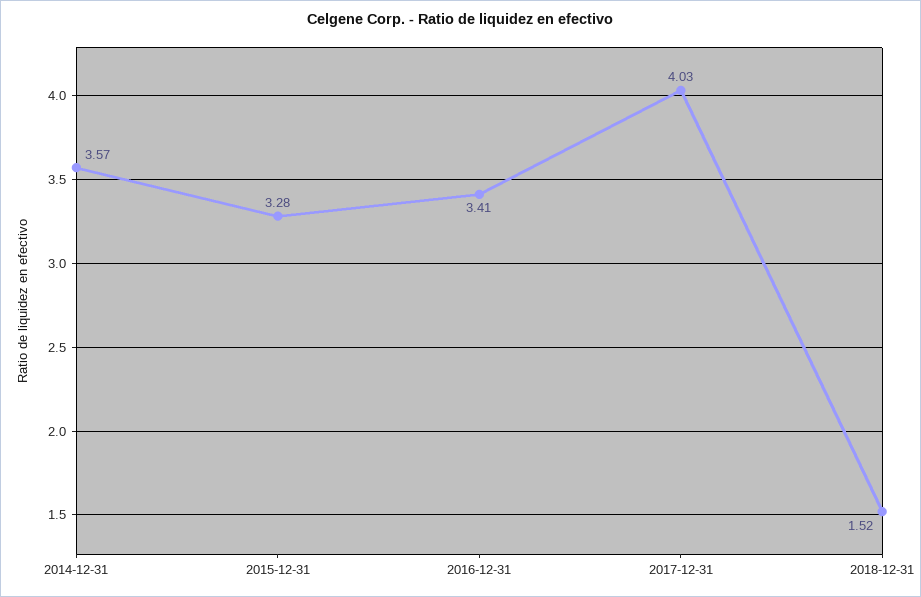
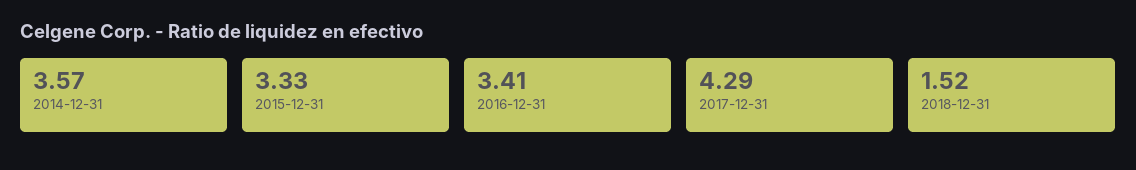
  {
    "2014-12-31": 3.57,
-   "2015-12-31": 3.28,
+   "2015-12-31": 3.33,
    "2016-12-31": 3.41,
-   "2017-12-31": 4.03,
+   "2017-12-31": 4.29,
    "2018-12-31": 1.52
  }

